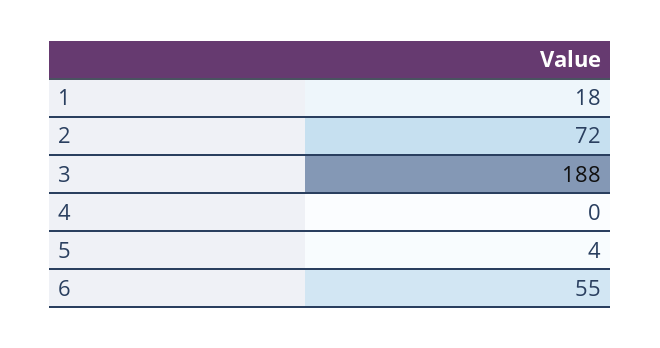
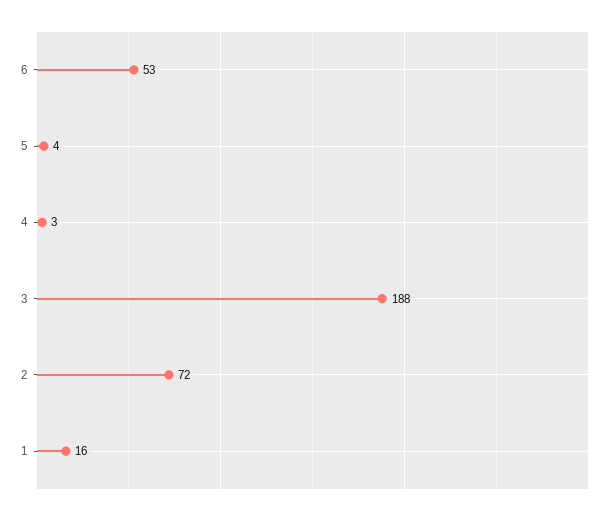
  {
-   "1": 18,
+   "1": 16,
    "2": 72,
    "3": 188,
-   "4": 0,
+   "4": 3,
    "5": 4,
-   "6": 55
+   "6": 53
  }

